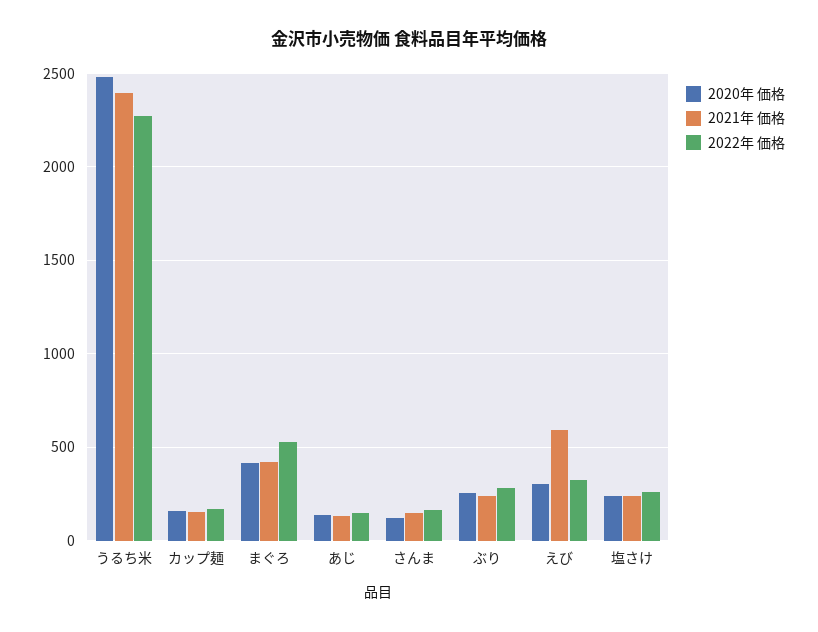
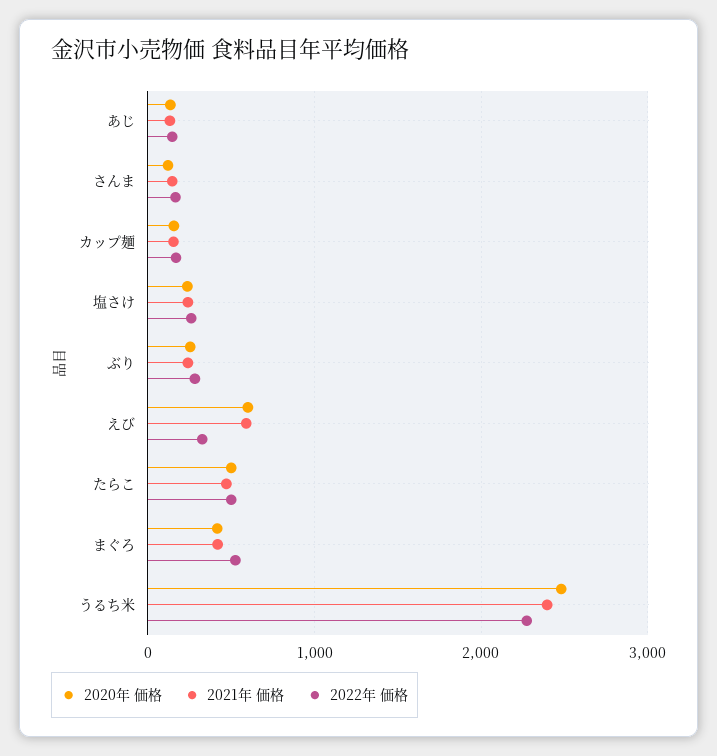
  {
    "2020年 価格": {
      "うるち米": 2500,
      "カップ麺": 150,
      "まぐろ": 400,
      "あじ": 150,
      "さんま": 100,
      "ぶり": 250,
-     "えび": 300,
+     "えび": 600,
-     "塩さけ": 250
+     "塩さけ": 250,
+     "たらこ": 500
    },
    "2021年 価格": {
      "うるち米": 2400,
      "カップ麺": 150,
      "まぐろ": 400,
      "あじ": 150,
      "さんま": 150,
      "ぶり": 250,
      "えび": 600,
-     "塩さけ": 250
+     "塩さけ": 250,
+     "たらこ": 500
    },
    "2022年 価格": {
      "うるち米": 2250,
      "カップ麺": 150,
      "まぐろ": 550,
      "あじ": 150,
      "さんま": 150,
      "ぶり": 300,
      "えび": 350,
-     "塩さけ": 250
+     "塩さけ": 250,
+     "たらこ": 500
    }
  }

